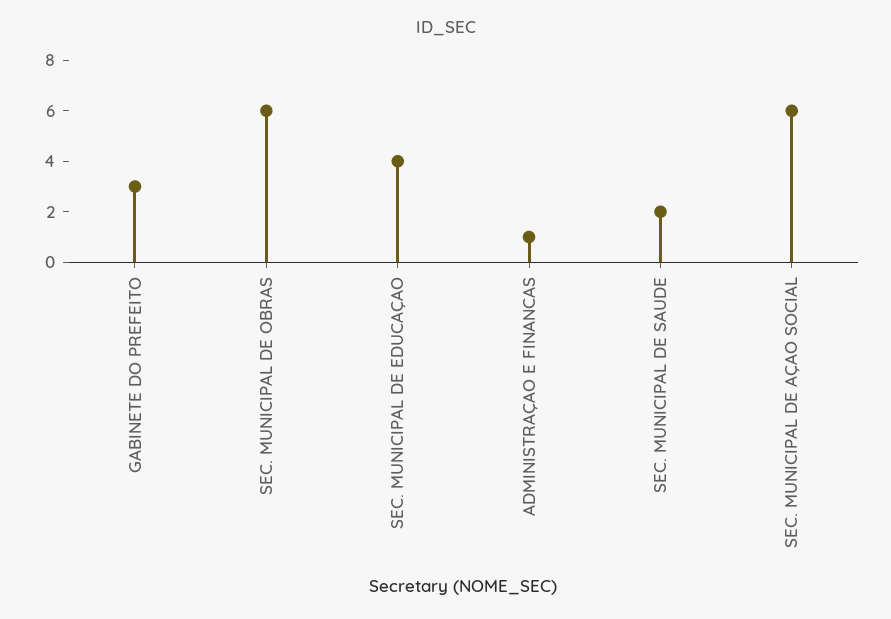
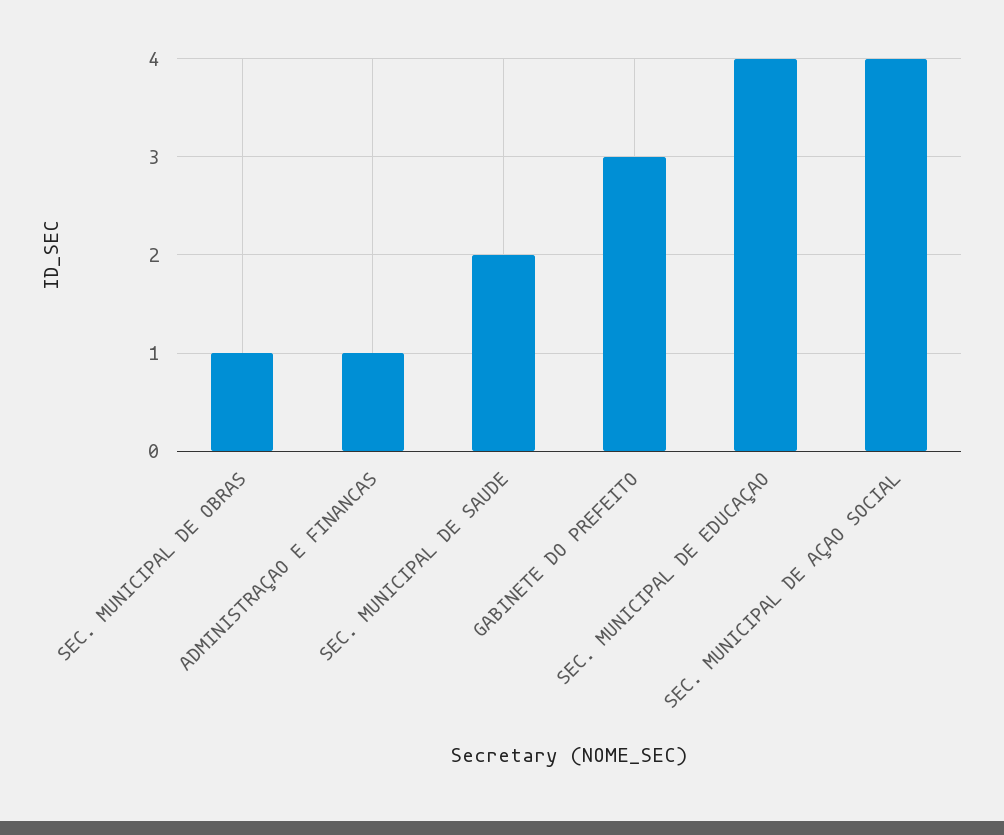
  {
    "GABINETE DO PREFEITO": 3,
-   "SEC. MUNICIPAL DE OBRAS": 6,
+   "SEC. MUNICIPAL DE OBRAS": 1,
    "SEC. MUNICIPAL DE EDUCAÇAO": 4,
    "ADMINISTRAÇAO E FINANCAS": 1,
    "SEC. MUNICIPAL DE SAUDE": 2,
-   "SEC. MUNICIPAL DE AÇAO SOCIAL": 6
+   "SEC. MUNICIPAL DE AÇAO SOCIAL": 4
  }

